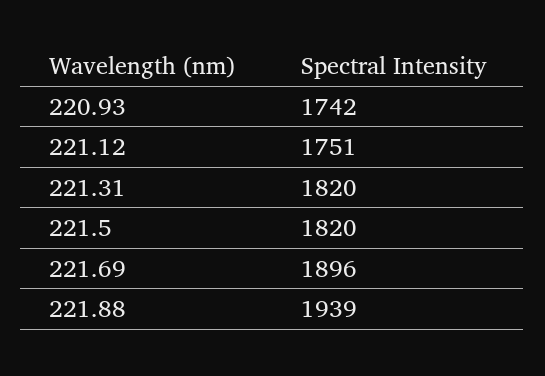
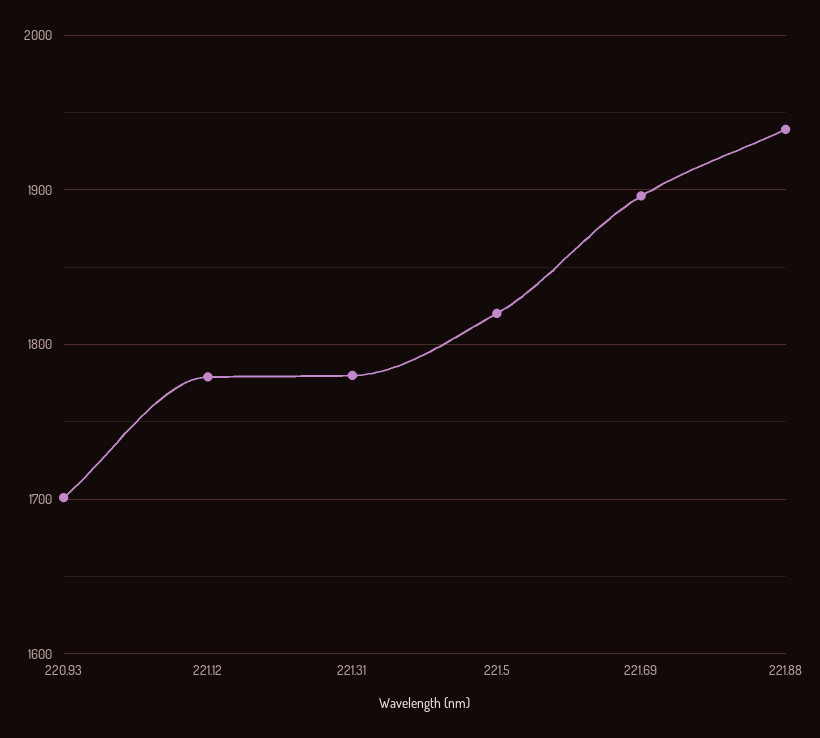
  {
-   "220.93": 1742,
+   "220.93": 1700,
-   "221.12": 1751,
+   "221.12": 1780,
-   "221.31": 1820,
+   "221.31": 1780,
    "221.5": 1820,
    "221.69": 1896,
    "221.88": 1939
  }

